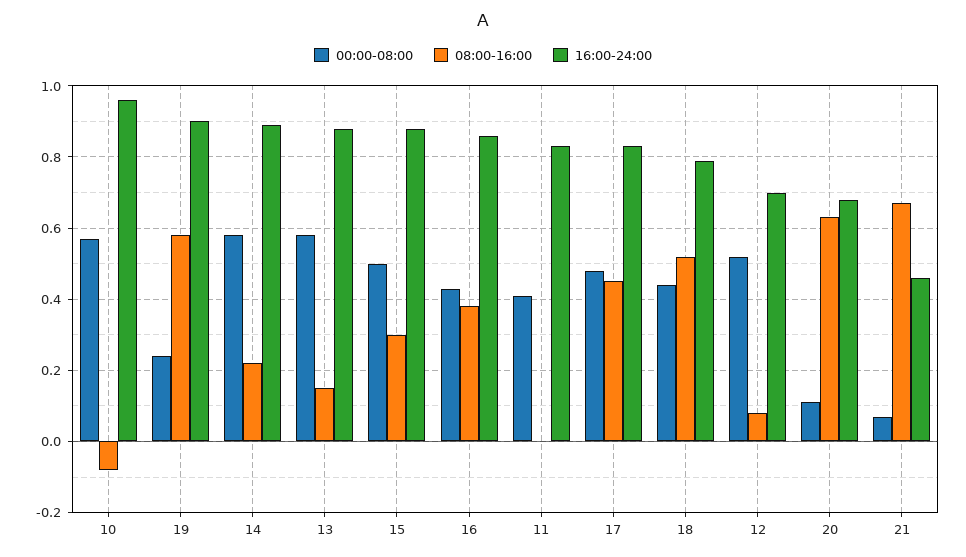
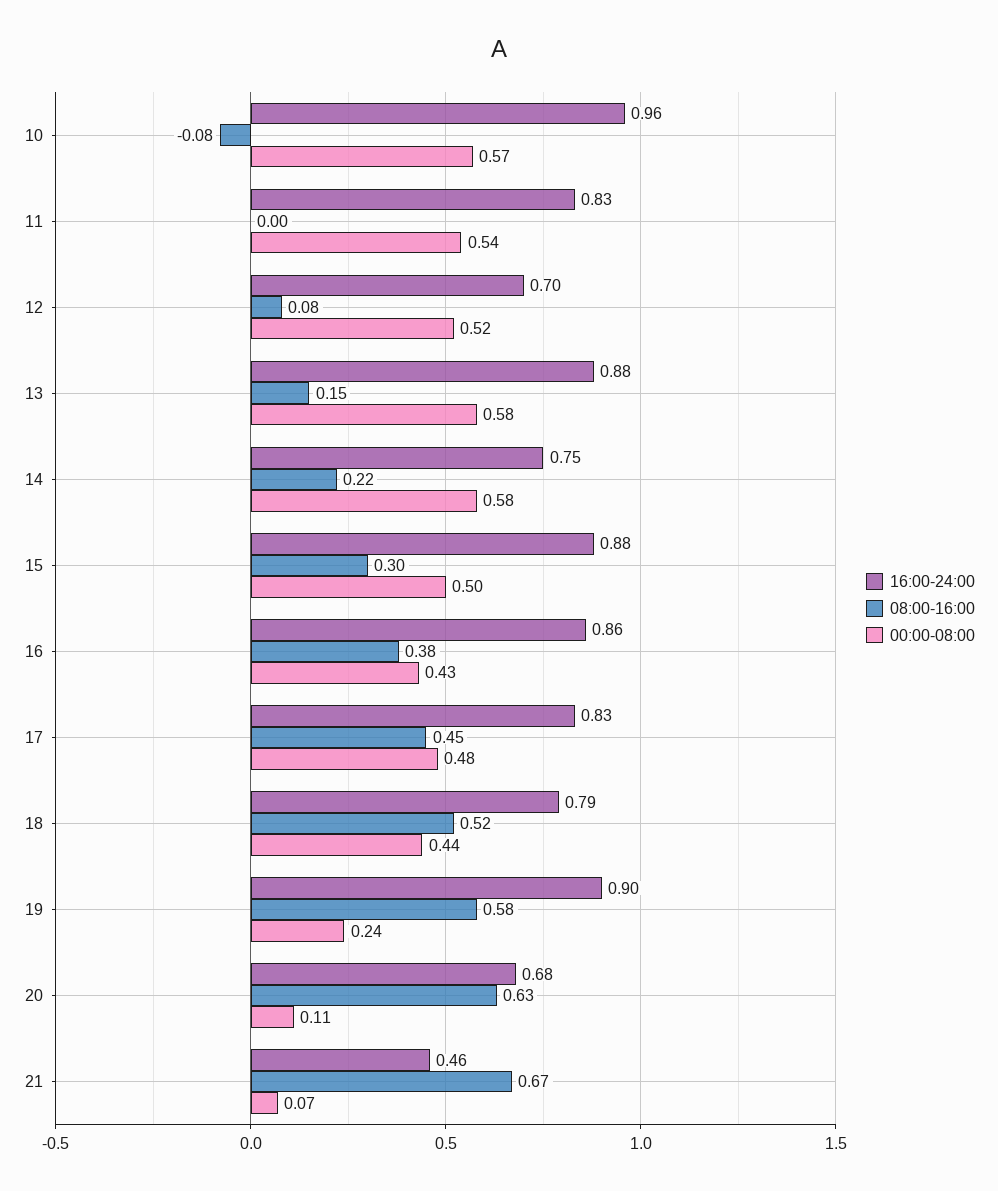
  {
    "00:00-08:00": {
      "10": 0.57,
      "19": 0.24,
      "14": 0.58,
      "13": 0.58,
      "15": 0.5,
      "16": 0.43,
-     "11": 0.4,
+     "11": 0.54,
      "17": 0.48,
      "18": 0.44,
      "12": 0.52,
      "20": 0.11,
      "21": 0.07
    },
    "08:00-16:00": {
      "10": -0.08,
      "19": 0.58,
      "14": 0.22,
      "13": 0.15,
      "15": 0.3,
      "16": 0.38,
      "11": 0,
      "17": 0.45,
      "18": 0.52,
      "12": 0.08,
      "20": 0.63,
      "21": 0.67
    },
    "16:00-24:00": {
      "10": 0.96,
      "19": 0.9,
-     "14": 0.9,
+     "14": 0.75,
      "13": 0.88,
      "15": 0.88,
      "16": 0.86,
      "11": 0.83,
      "17": 0.83,
      "18": 0.79,
      "12": 0.7,
      "20": 0.68,
      "21": 0.46
    }
  }

